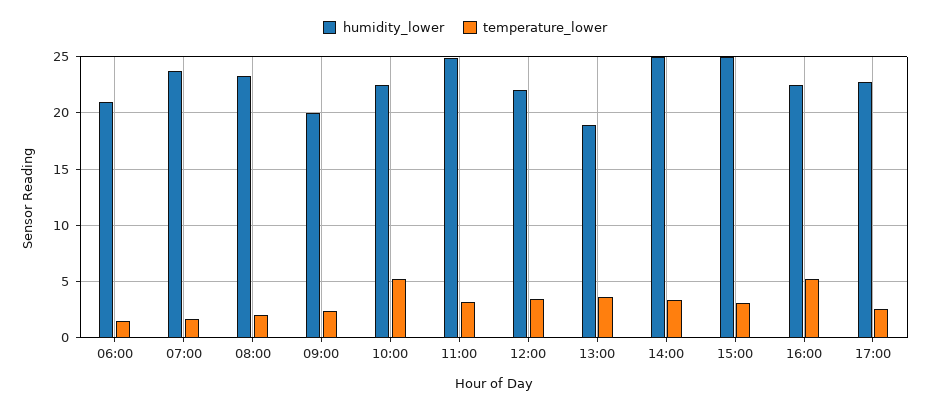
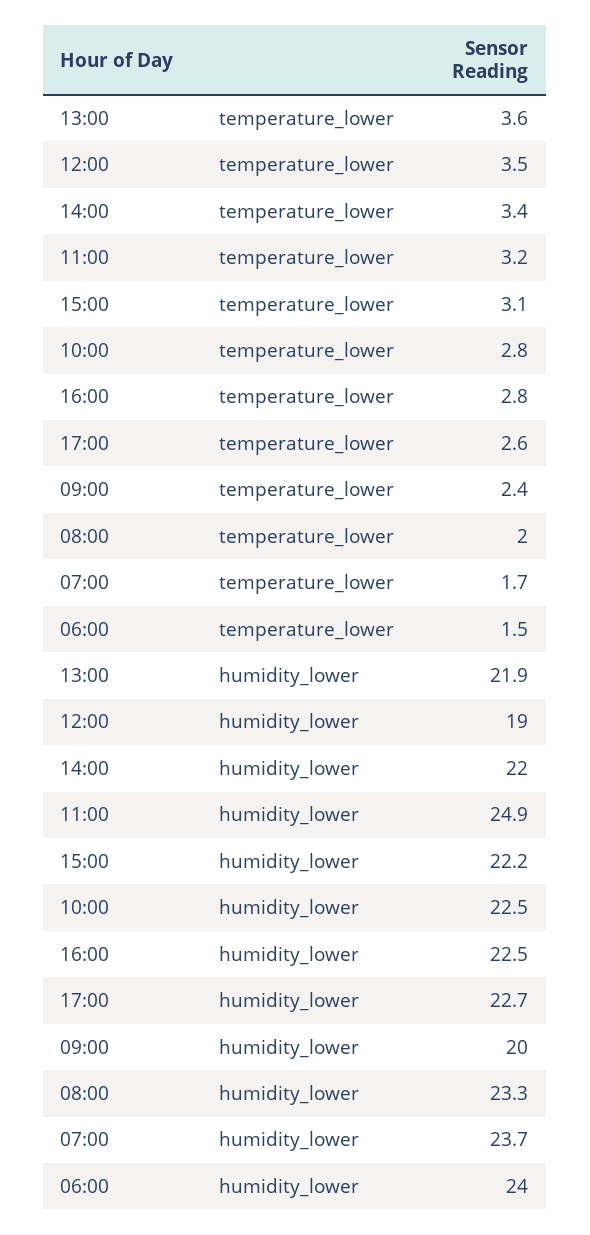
  {
    "humidity_lower": {
-     "06:00": 21,
+     "06:00": 24,
      "07:00": 23.7,
      "08:00": 23.3,
      "09:00": 20,
      "10:00": 22.5,
      "11:00": 24.9,
-     "12:00": 22,
+     "12:00": 19,
-     "13:00": 19,
+     "13:00": 21.9,
-     "14:00": 25,
+     "14:00": 22,
-     "15:00": 25,
+     "15:00": 22.2,
      "16:00": 22.5,
      "17:00": 22.7
    },
    "temperature_lower": {
      "06:00": 1.5,
      "07:00": 1.7,
      "08:00": 2,
      "09:00": 2.4,
-     "10:00": 5,
+     "10:00": 2.8,
      "11:00": 3.2,
      "12:00": 3.5,
      "13:00": 3.6,
      "14:00": 3.4,
      "15:00": 3.1,
-     "16:00": 5,
+     "16:00": 2.8,
      "17:00": 2.6
    }
  }

